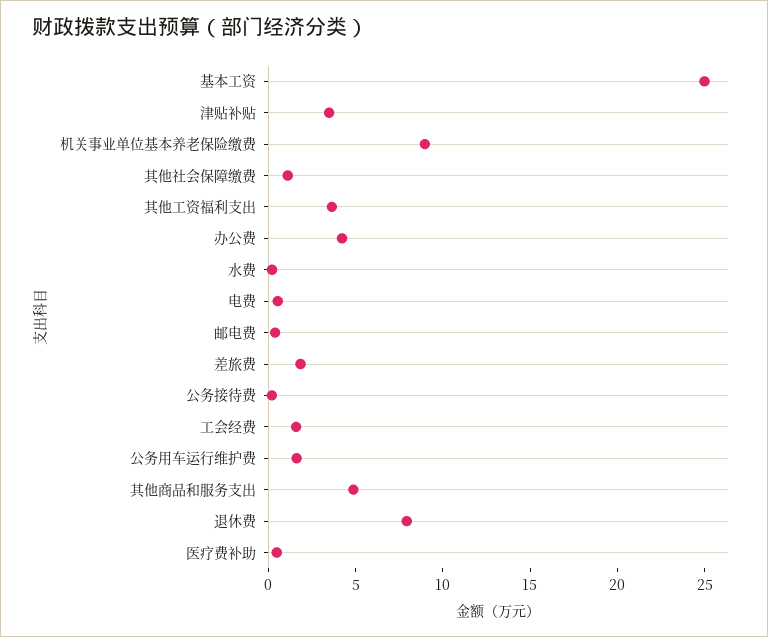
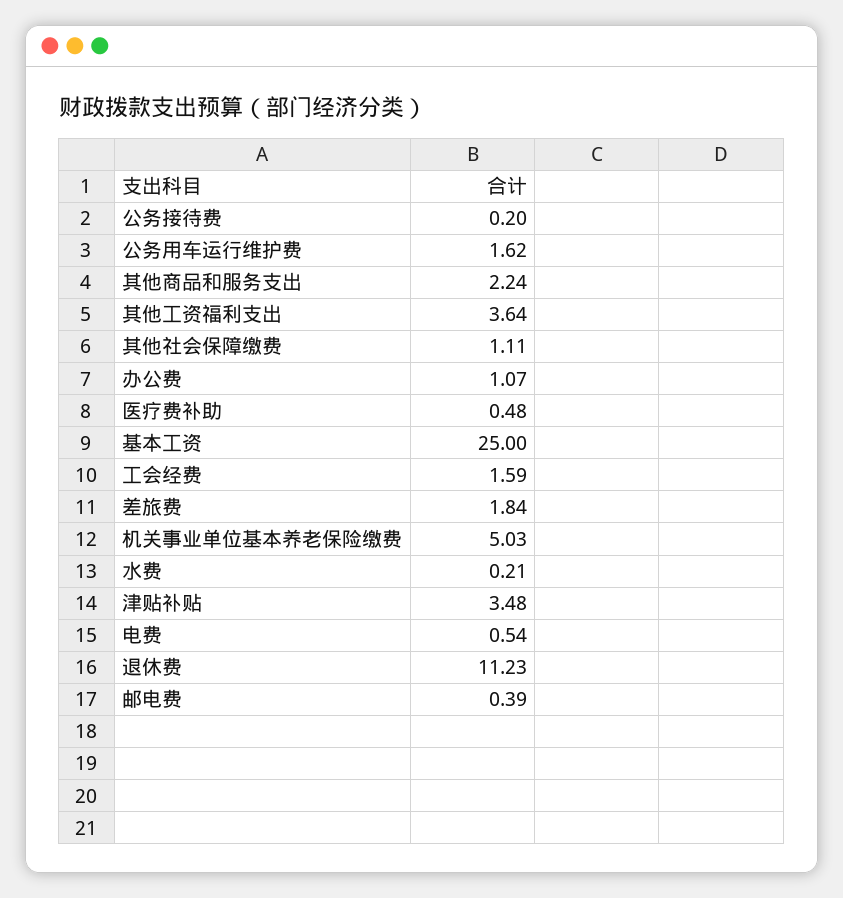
  {
    "基本工资": 25,
    "津贴补贴": 3.48,
-   "机关事业单位基本养老保险缴费": 9,
+   "机关事业单位基本养老保险缴费": 5.03,
    "其他社会保障缴费": 1.11,
    "其他工资福利支出": 3.64,
-   "办公费": 4,
+   "办公费": 1.07,
    "水费": 0.21,
    "电费": 0.54,
    "邮电费": 0.39,
    "差旅费": 1.84,
    "公务接待费": 0.2,
    "工会经费": 1.59,
    "公务用车运行维护费": 1.62,
-   "其他商品和服务支出": 5,
+   "其他商品和服务支出": 2.24,
-   "退休费": 8,
+   "退休费": 11.23,
    "医疗费补助": 0.48
  }

